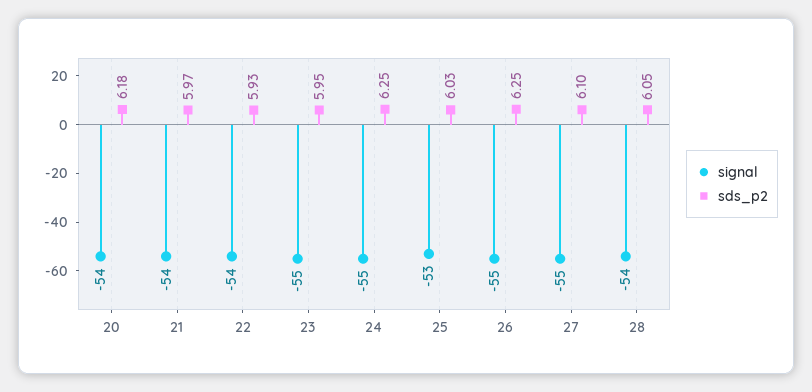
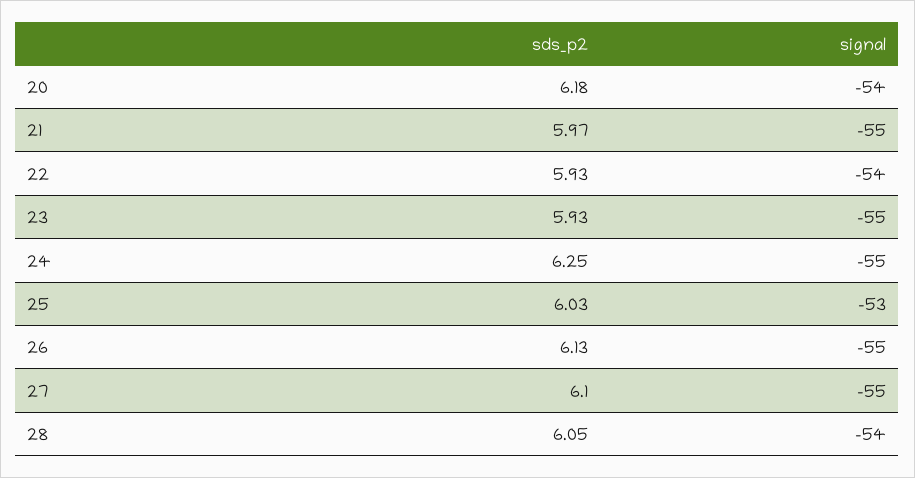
  {
    "signal": {
      "20": -54,
-     "21": -54,
+     "21": -55,
      "22": -54,
      "23": -55,
      "24": -55,
      "25": -53,
      "26": -55,
      "27": -55,
      "28": -54
    },
    "sds_p2": {
      "20": 6.18,
      "21": 5.97,
      "22": 5.93,
-     "23": 5.95,
+     "23": 5.93,
      "24": 6.25,
      "25": 6.03,
-     "26": 6.25,
+     "26": 6.13,
      "27": 6.1,
      "28": 6.05
    }
  }

